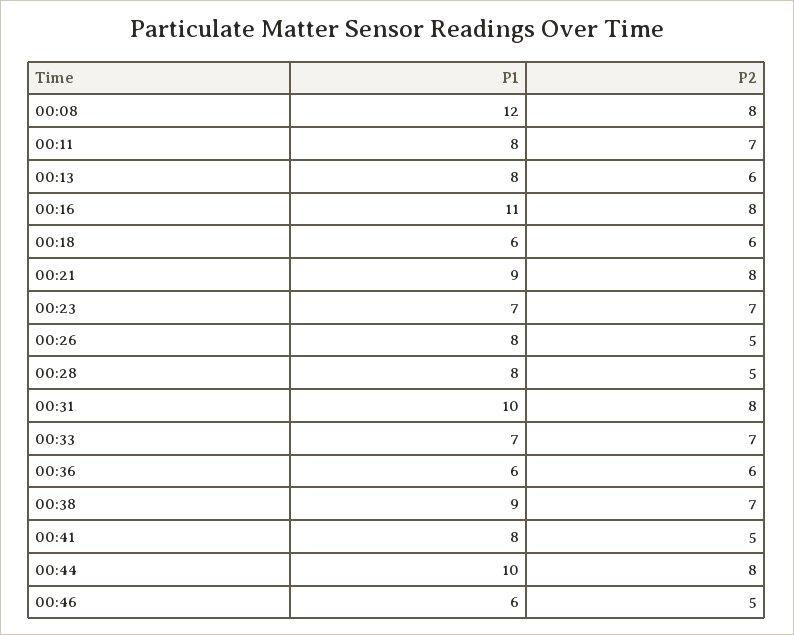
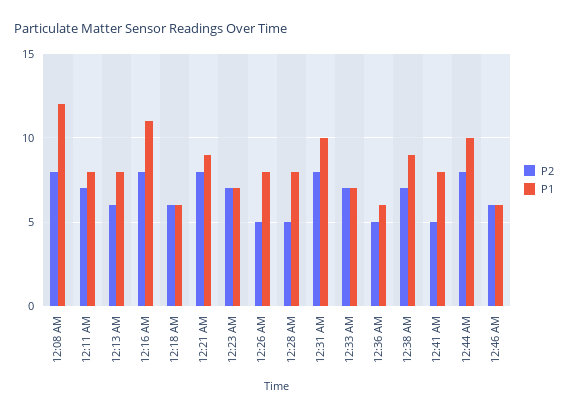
  {
    "P1": {
      "00:08": 12,
      "00:11": 8,
      "00:13": 8,
      "00:16": 11,
      "00:18": 6,
      "00:21": 9,
      "00:23": 7,
      "00:26": 8,
      "00:28": 8,
      "00:31": 10,
      "00:33": 7,
      "00:36": 6,
      "00:38": 9,
      "00:41": 8,
      "00:44": 10,
      "00:46": 6
    },
    "P2": {
      "00:08": 8,
      "00:11": 7,
      "00:13": 6,
      "00:16": 8,
      "00:18": 6,
      "00:21": 8,
      "00:23": 7,
      "00:26": 5,
      "00:28": 5,
      "00:31": 8,
      "00:33": 7,
-     "00:36": 6,
+     "00:36": 5,
      "00:38": 7,
      "00:41": 5,
      "00:44": 8,
-     "00:46": 5
+     "00:46": 6
    }
  }

